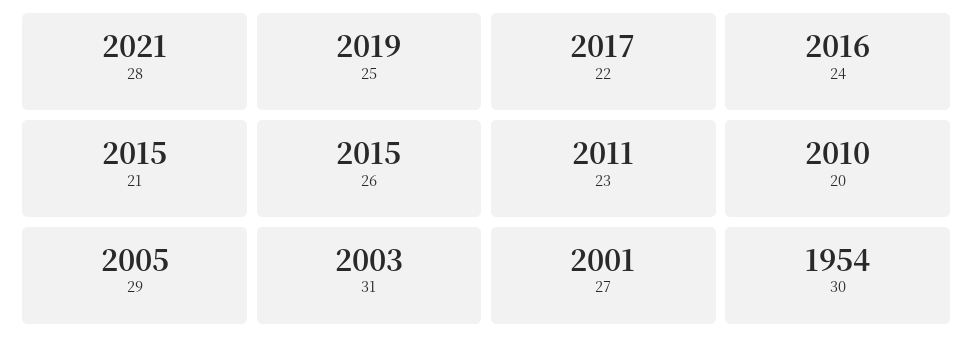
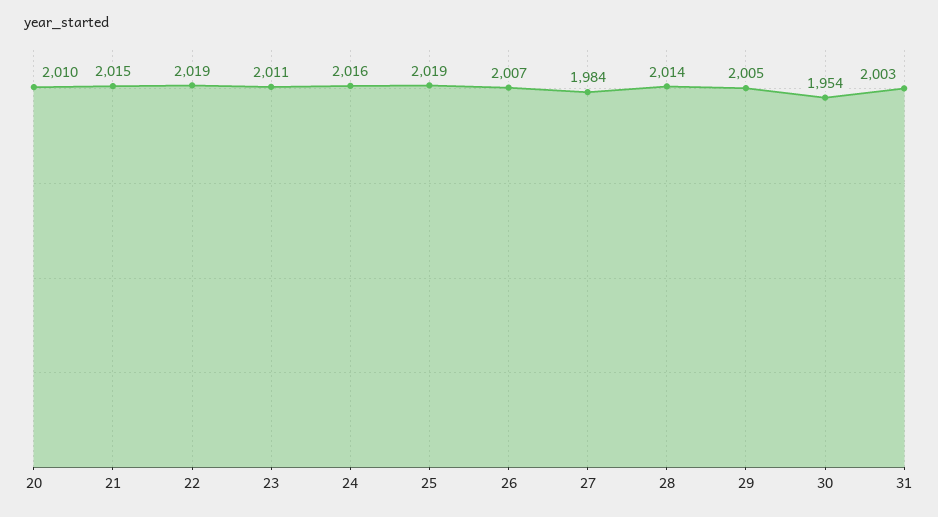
  {
-   "28": 2021,
+   "28": 2014,
    "25": 2019,
-   "22": 2017,
+   "22": 2019,
    "24": 2016,
    "21": 2015,
-   "26": 2015,
+   "26": 2007,
    "23": 2011,
    "20": 2010,
    "29": 2005,
    "31": 2003,
-   "27": 2001,
+   "27": 1984,
    "30": 1954
  }

